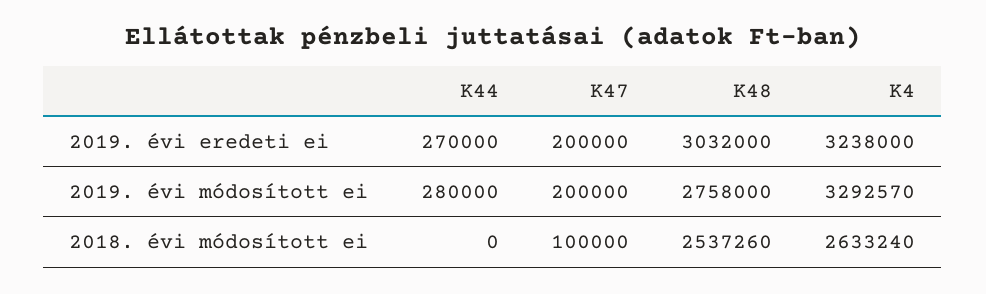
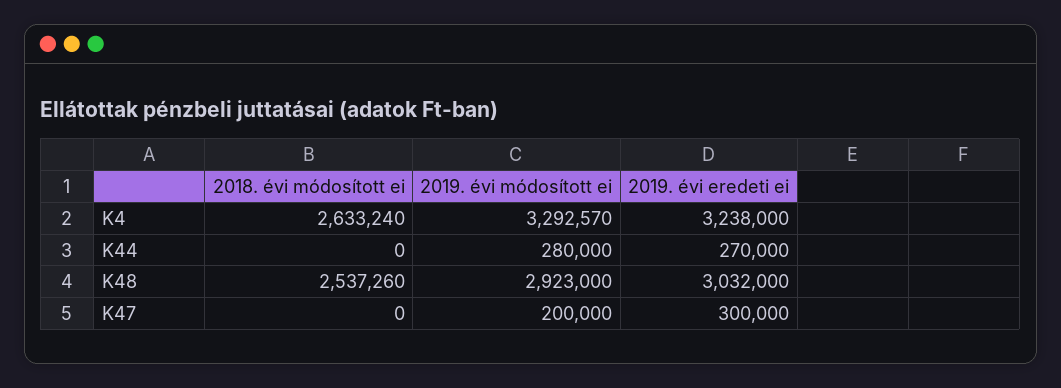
  {
    "K44": {
      "2019. évi eredeti ei": 270000,
      "2019. évi módosított ei": 280000,
      "2018. évi módosított ei": 0
    },
    "K47": {
-     "2019. évi eredeti ei": 200000,
+     "2019. évi eredeti ei": 300000,
      "2019. évi módosított ei": 200000,
-     "2018. évi módosított ei": 100000
+     "2018. évi módosított ei": 0
    },
    "K48": {
      "2019. évi eredeti ei": 3032000,
-     "2019. évi módosított ei": 2758000,
+     "2019. évi módosított ei": 2923000,
      "2018. évi módosított ei": 2537260
    },
    "K4": {
      "2019. évi eredeti ei": 3238000,
      "2019. évi módosított ei": 3292570,
      "2018. évi módosított ei": 2633240
    }
  }

